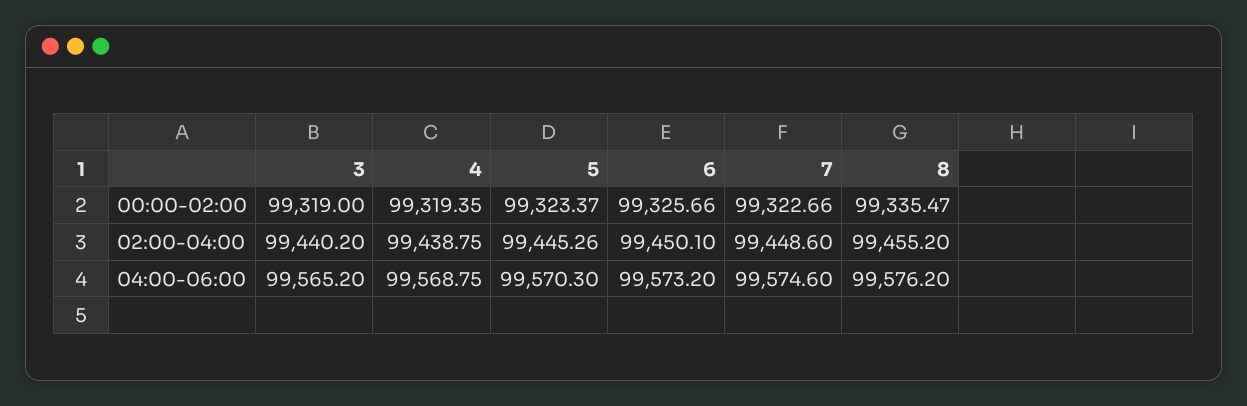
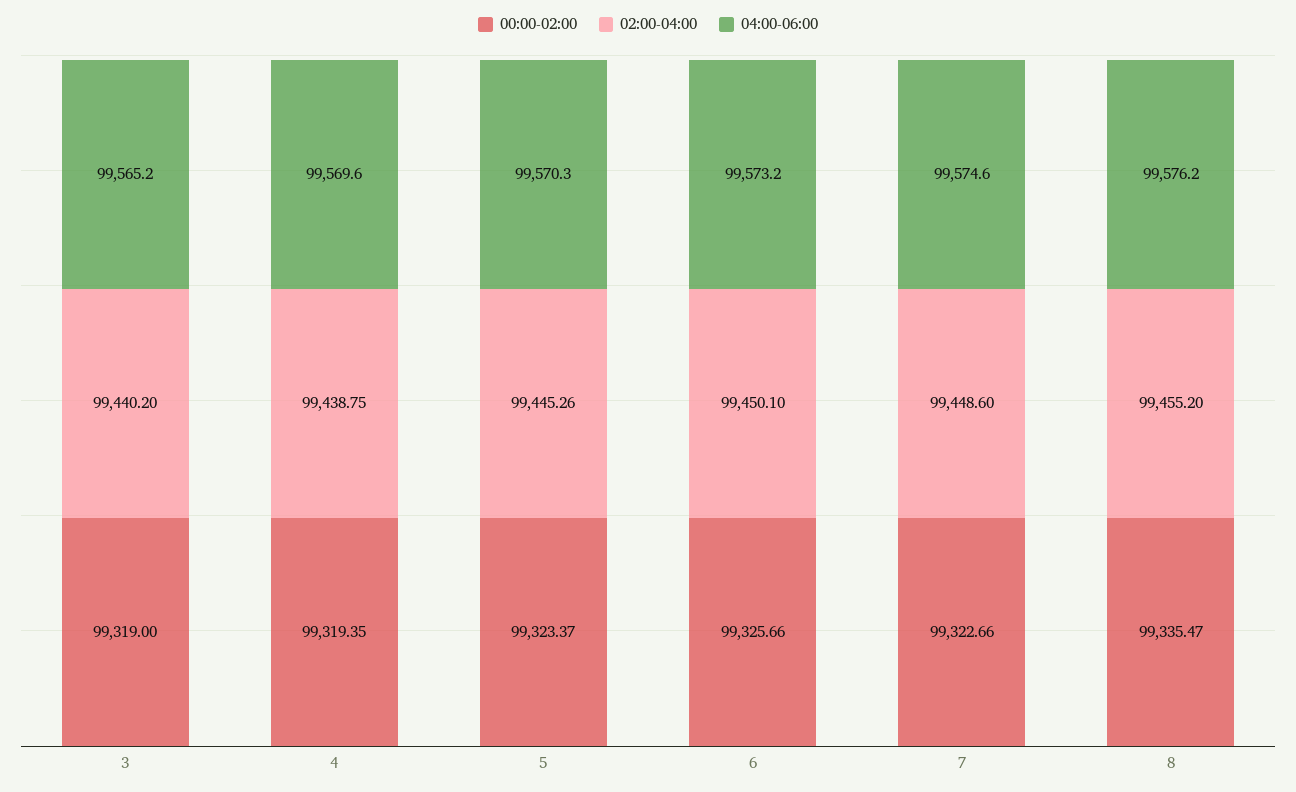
  {
    "00:00-02:00": {
      "3": 99319,
      "4": 99319.35,
      "5": 99323.37,
      "6": 99325.66,
      "7": 99322.66,
      "8": 99335.47
    },
    "02:00-04:00": {
      "3": 99440.2,
      "4": 99438.75,
      "5": 99445.26,
      "6": 99450.1,
      "7": 99448.6,
      "8": 99455.2
    },
    "04:00-06:00": {
      "3": 99565.2,
-     "4": 99568.75,
+     "4": 99569.6,
      "5": 99570.3,
      "6": 99573.2,
      "7": 99574.6,
      "8": 99576.2
    }
  }

